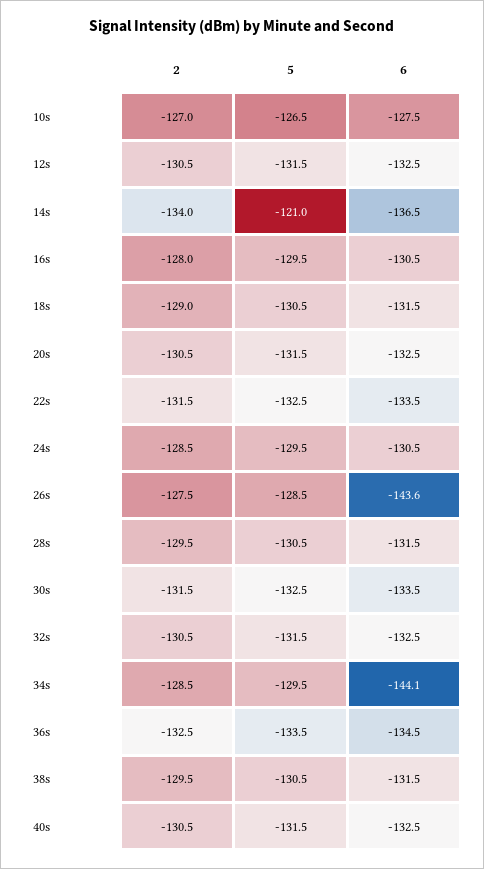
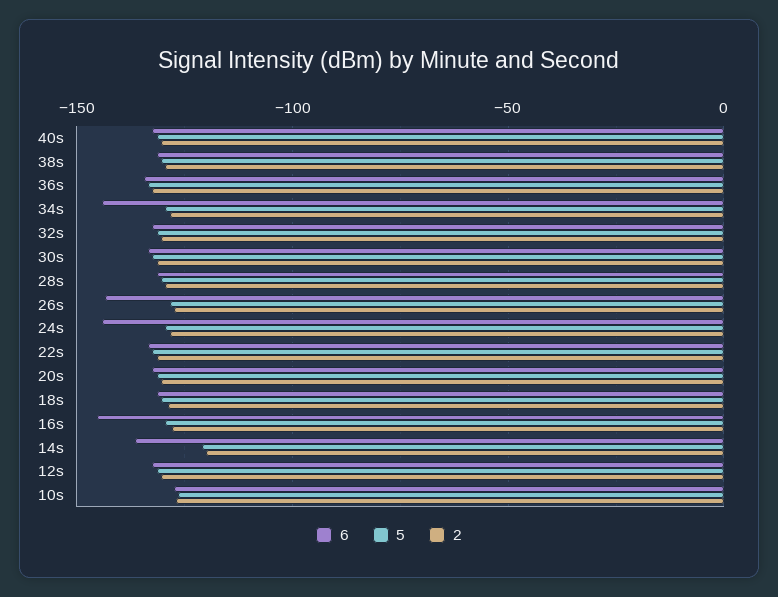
  {
    "2": {
      "10s": -127,
      "12s": -130.5,
-     "14s": -134,
+     "14s": -120,
      "16s": -128,
      "18s": -129,
      "20s": -130.5,
      "22s": -131.5,
      "24s": -128.5,
      "26s": -127.5,
      "28s": -129.5,
      "30s": -131.5,
      "32s": -130.5,
      "34s": -128.5,
      "36s": -132.5,
      "38s": -129.5,
      "40s": -130.5
    },
    "5": {
      "10s": -126.5,
      "12s": -131.5,
      "14s": -121,
      "16s": -129.5,
      "18s": -130.5,
      "20s": -131.5,
      "22s": -132.5,
      "24s": -129.5,
      "26s": -128.5,
      "28s": -130.5,
      "30s": -132.5,
      "32s": -131.5,
      "34s": -129.5,
      "36s": -133.5,
      "38s": -130.5,
      "40s": -131.5
    },
    "6": {
      "10s": -127.5,
      "12s": -132.5,
      "14s": -136.5,
-     "16s": -130.5,
+     "16s": -145,
      "18s": -131.5,
      "20s": -132.5,
      "22s": -133.5,
-     "24s": -130.5,
+     "24s": -145,
      "26s": -143.6,
      "28s": -131.5,
      "30s": -133.5,
      "32s": -132.5,
      "34s": -144.1,
      "36s": -134.5,
      "38s": -131.5,
      "40s": -132.5
    }
  }

